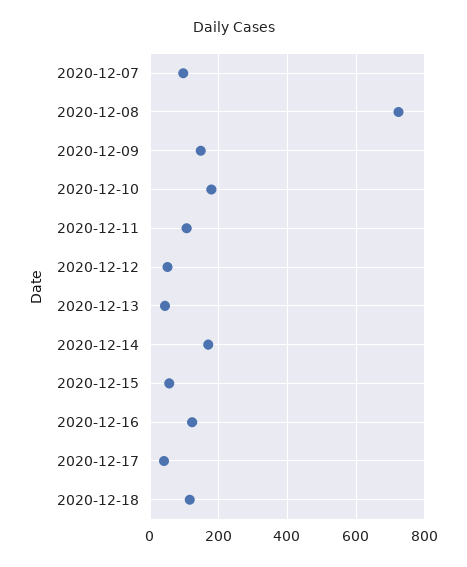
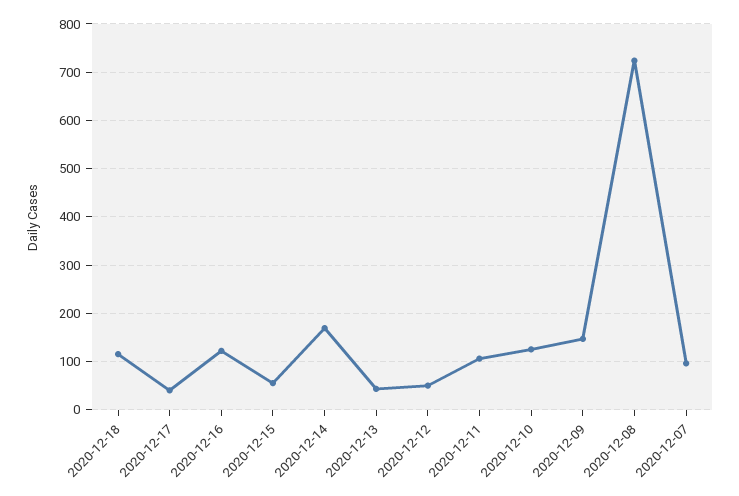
  {
    "2020-12-07": 100,
    "2020-12-08": 720,
    "2020-12-09": 140,
-   "2020-12-10": 180,
+   "2020-12-10": 120,
    "2020-12-11": 100,
    "2020-12-12": 60,
    "2020-12-13": 40,
    "2020-12-14": 160,
    "2020-12-15": 60,
    "2020-12-16": 120,
    "2020-12-17": 40,
    "2020-12-18": 120
  }

